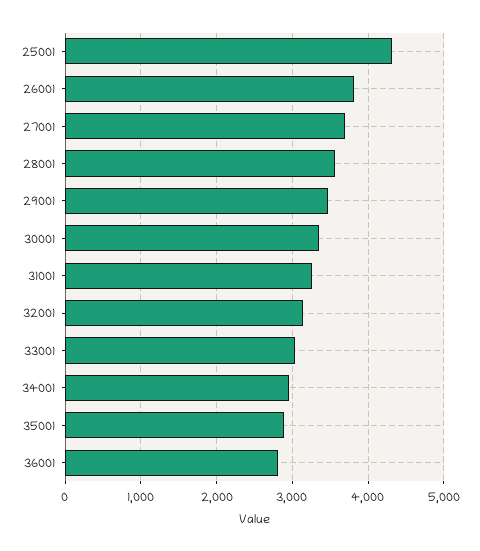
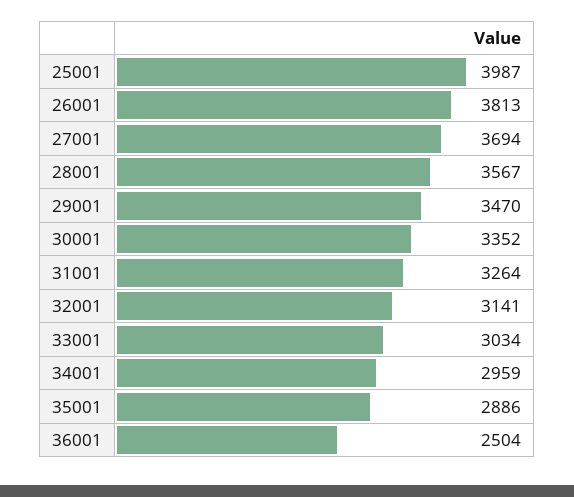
  {
-   "25001": 4300,
+   "25001": 3987,
    "26001": 3813,
    "27001": 3694,
    "28001": 3567,
    "29001": 3470,
    "30001": 3352,
    "31001": 3264,
    "32001": 3141,
    "33001": 3034,
    "34001": 2959,
    "35001": 2886,
-   "36001": 2800
+   "36001": 2504
  }

